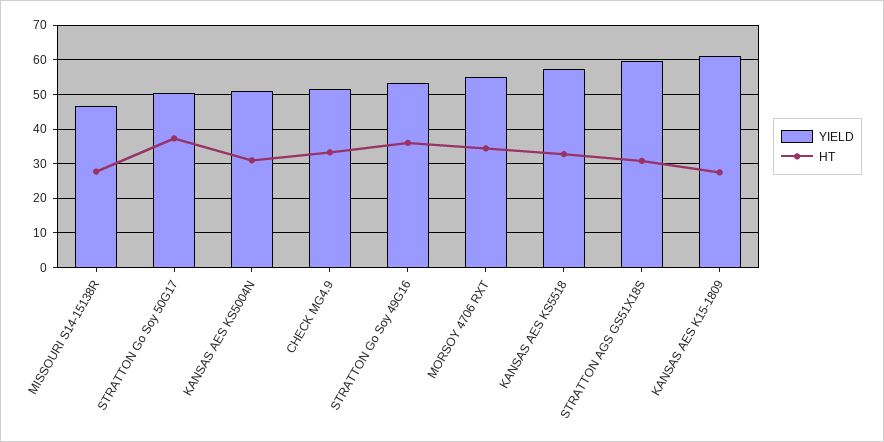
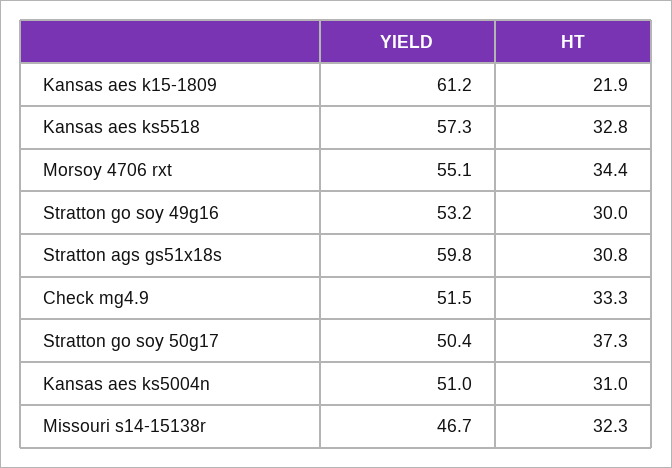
  {
    "YIELD": {
      "MISSOURI S14-15138R": 46.7,
      "STRATTON Go Soy 50G17": 50.4,
      "KANSAS AES KS5004N": 51,
      "CHECK MG4.9": 51.5,
      "STRATTON Go Soy 49G16": 53.2,
      "MORSOY 4706 RXT": 55.1,
      "KANSAS AES KS5518": 57.3,
      "STRATTON AGS GS51X18S": 59.8,
      "KANSAS AES K15-1809": 61.2
    },
    "HT": {
-     "MISSOURI S14-15138R": 28,
+     "MISSOURI S14-15138R": 32.3,
      "STRATTON Go Soy 50G17": 37.3,
      "KANSAS AES KS5004N": 31,
      "CHECK MG4.9": 33.3,
-     "STRATTON Go Soy 49G16": 36,
+     "STRATTON Go Soy 49G16": 30,
      "MORSOY 4706 RXT": 34.4,
      "KANSAS AES KS5518": 32.8,
      "STRATTON AGS GS51X18S": 30.8,
-     "KANSAS AES K15-1809": 28
+     "KANSAS AES K15-1809": 21.9
    }
  }

